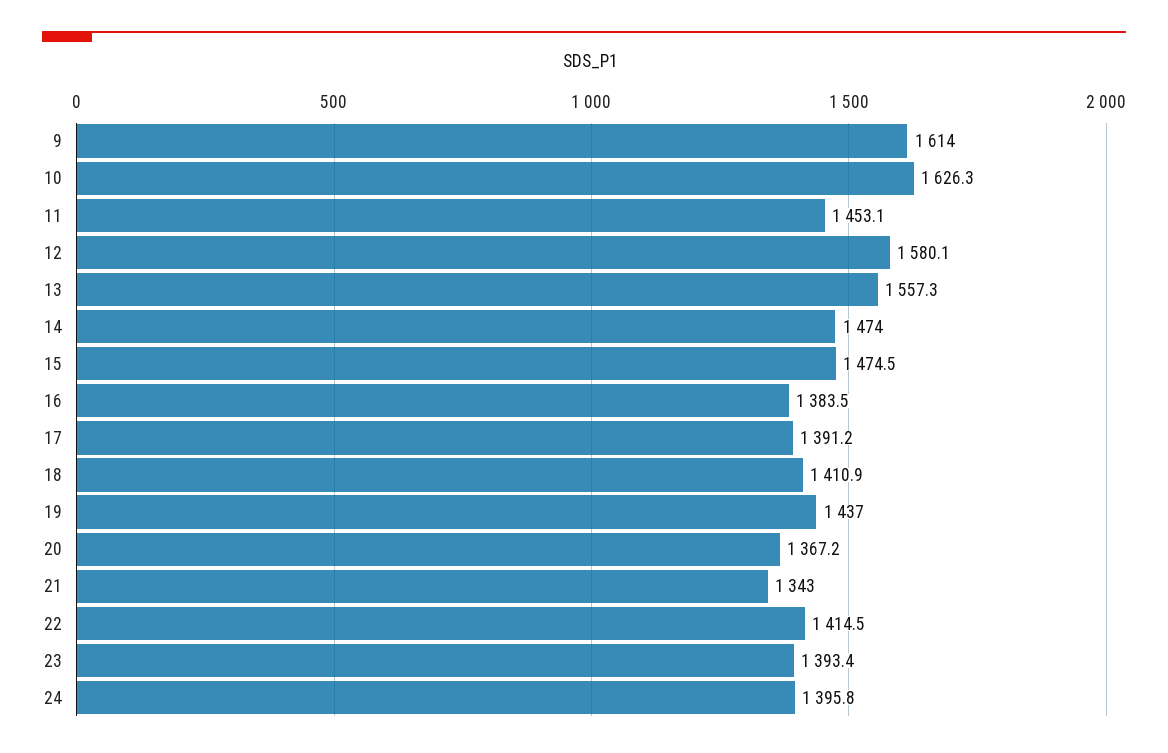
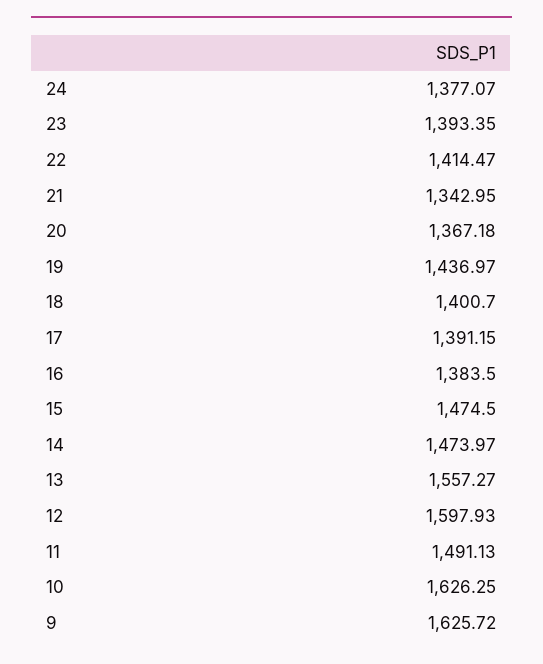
  {
-   "9": 1614,
+   "9": 1625.72,
    "10": 1626.25,
-   "11": 1453.1,
+   "11": 1491.13,
-   "12": 1580.1,
+   "12": 1597.93,
    "13": 1557.27,
    "14": 1473.97,
    "15": 1474.5,
    "16": 1383.5,
    "17": 1391.15,
-   "18": 1410.9,
+   "18": 1400.7,
    "19": 1436.97,
    "20": 1367.18,
    "21": 1342.95,
    "22": 1414.47,
    "23": 1393.35,
-   "24": 1395.8
+   "24": 1377.07
  }

